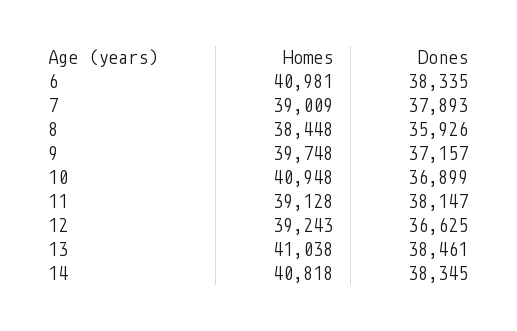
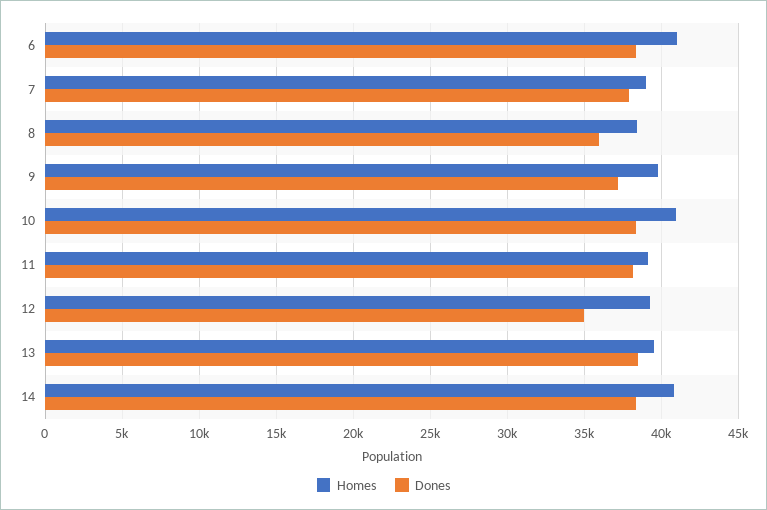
  {
    "Homes": {
      "6": 40981,
      "7": 39009,
      "8": 38448,
      "9": 39748,
      "10": 40948,
      "11": 39128,
      "12": 39243,
-     "13": 41038,
+     "13": 39500,
      "14": 40818
    },
    "Dones": {
      "6": 38335,
      "7": 37893,
      "8": 35926,
      "9": 37157,
-     "10": 36899,
+     "10": 38500,
      "11": 38147,
-     "12": 36625,
+     "12": 35000,
      "13": 38461,
      "14": 38345
    }
  }

